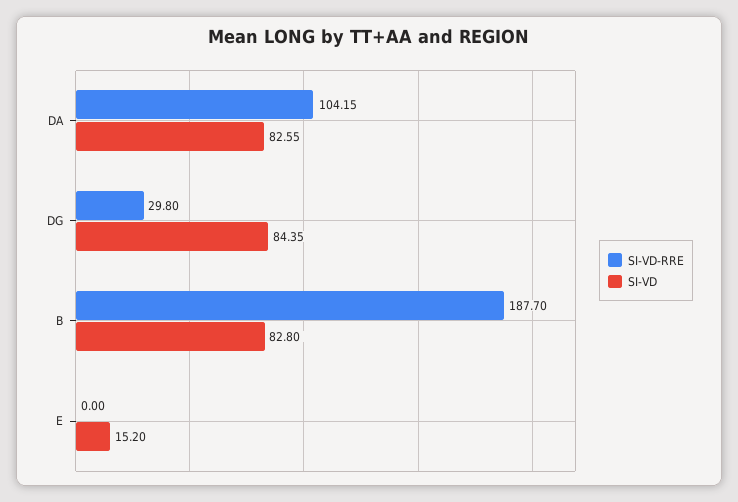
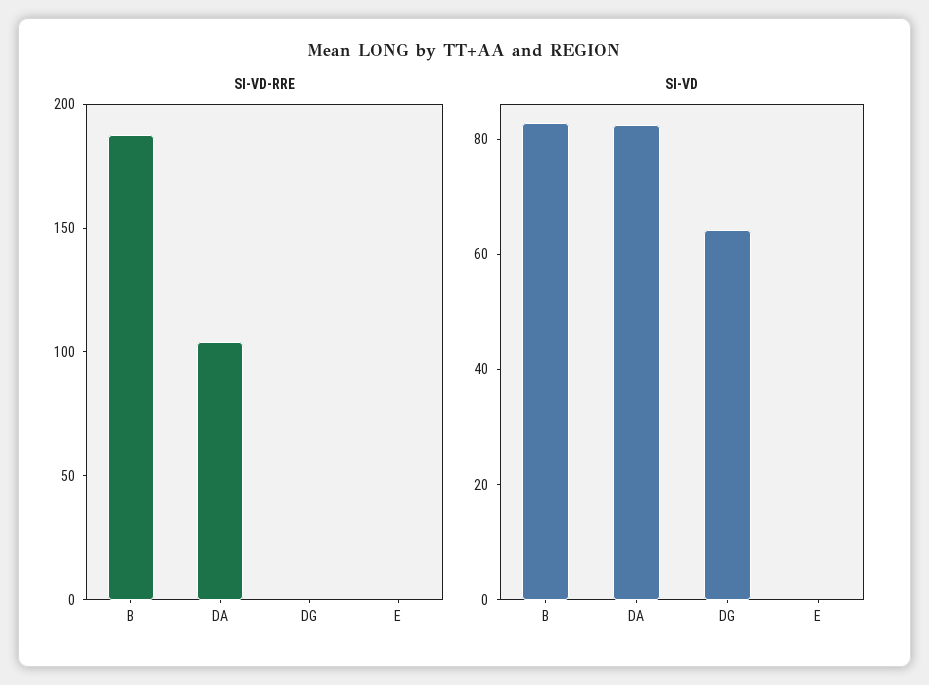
  {
    "SI-VD-RRE": {
      "DA": 104.15,
-     "DG": 29.8,
+     "DG": 0,
      "B": 187.7,
      "E": 0
    },
    "SI-VD": {
      "DA": 82.55,
-     "DG": 84.35,
+     "DG": 65,
      "B": 82.8,
-     "E": 15.2
+     "E": 0
    }
  }

